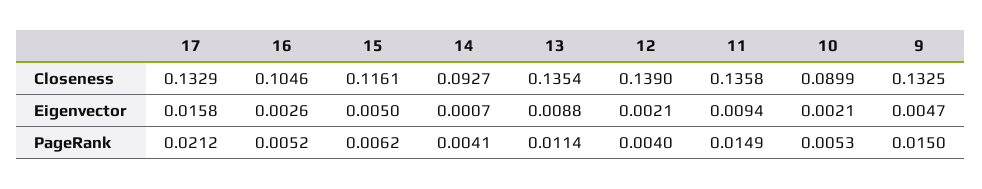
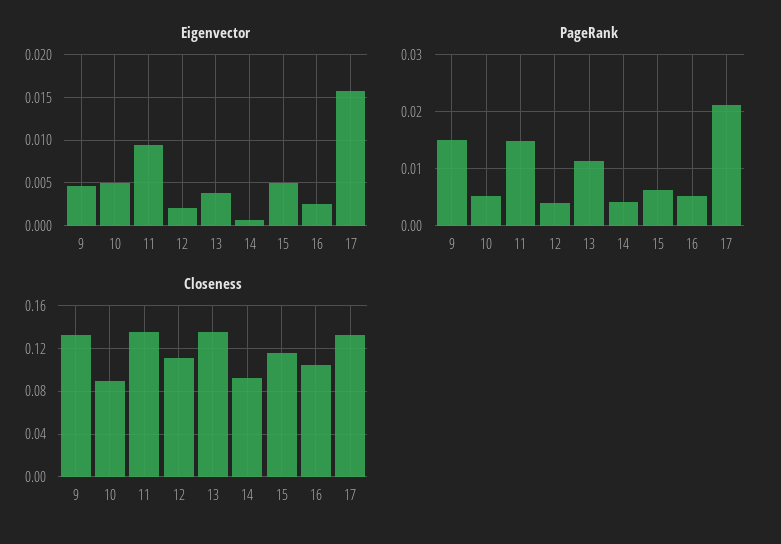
  {
    "Closeness": {
      "17": 0.1329,
      "16": 0.1046,
      "15": 0.1161,
      "14": 0.0927,
      "13": 0.1354,
-     "12": 0.139,
+     "12": 0.11,
      "11": 0.1358,
      "10": 0.0899,
      "9": 0.1325
    },
    "Eigenvector": {
      "17": 0.0158,
      "16": 0.0026,
      "15": 0.005,
      "14": 0.0007,
-     "13": 0.0088,
+     "13": 0.004,
      "12": 0.0021,
      "11": 0.0094,
-     "10": 0.0021,
+     "10": 0.005,
      "9": 0.0047
    },
    "PageRank": {
      "17": 0.0212,
      "16": 0.0052,
      "15": 0.0062,
      "14": 0.0041,
      "13": 0.0114,
      "12": 0.004,
      "11": 0.0149,
      "10": 0.0053,
      "9": 0.015
    }
  }

